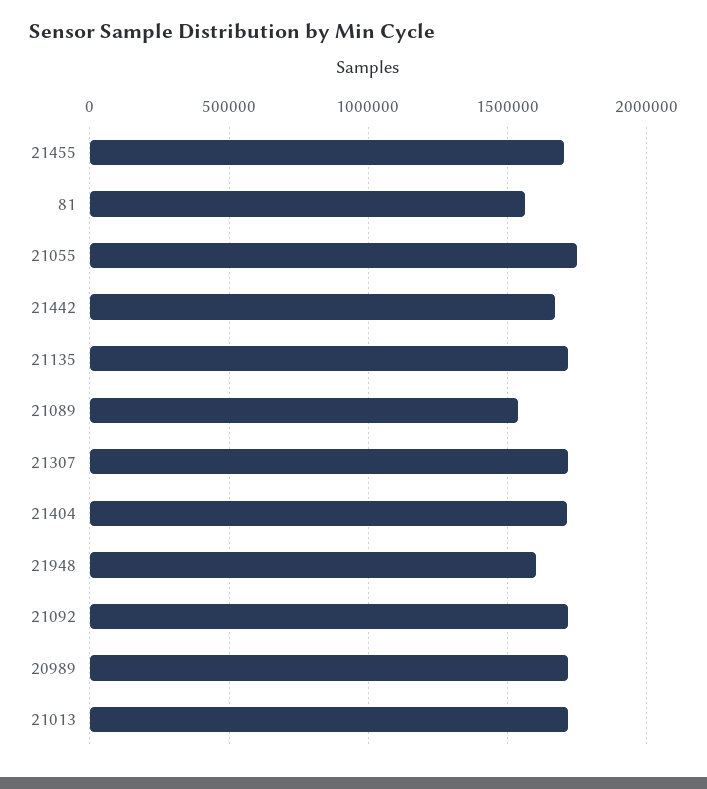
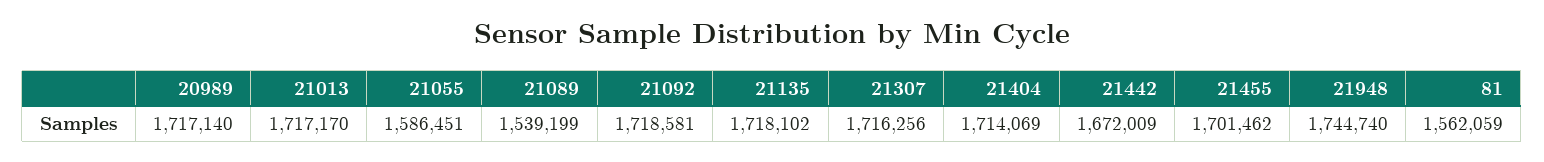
  {
    "21455": 1701462,
    "81": 1562059,
-   "21055": 1750000,
+   "21055": 1586451,
    "21442": 1672009,
    "21135": 1718102,
    "21089": 1539199,
    "21307": 1716256,
    "21404": 1714069,
-   "21948": 1600000,
+   "21948": 1744740,
    "21092": 1718581,
    "20989": 1717140,
    "21013": 1717170
  }

